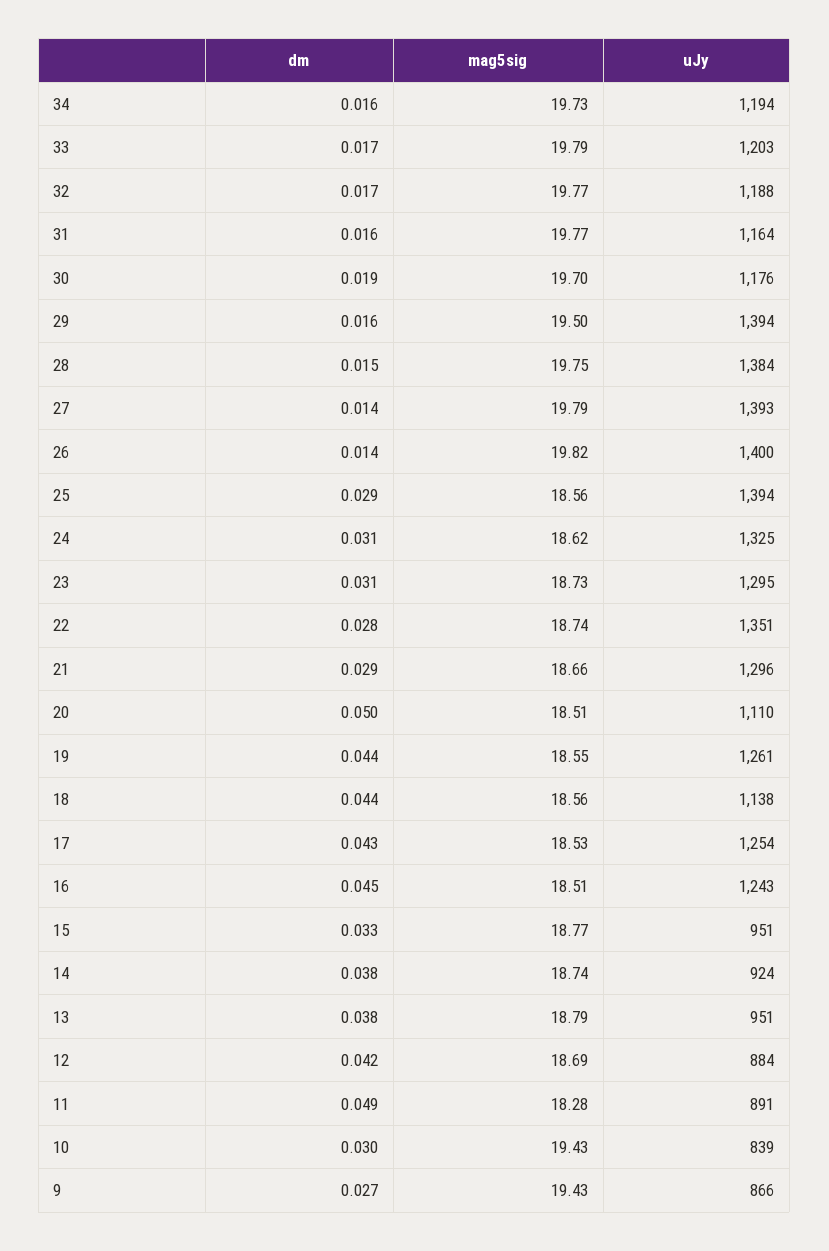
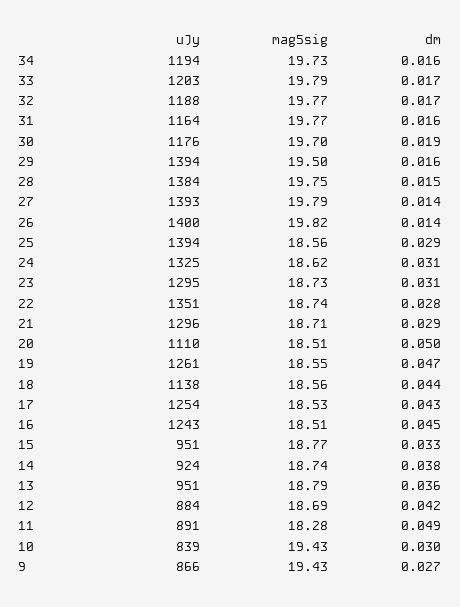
  {
    "dm": {
      "34": 0.016,
      "33": 0.017,
      "32": 0.017,
      "31": 0.016,
      "30": 0.019,
      "29": 0.016,
      "28": 0.015,
      "27": 0.014,
      "26": 0.014,
      "25": 0.029,
      "24": 0.031,
      "23": 0.031,
      "22": 0.028,
      "21": 0.029,
      "20": 0.05,
-     "19": 0.044,
+     "19": 0.047,
      "18": 0.044,
      "17": 0.043,
      "16": 0.045,
      "15": 0.033,
      "14": 0.038,
-     "13": 0.038,
+     "13": 0.036,
      "12": 0.042,
      "11": 0.049,
      "10": 0.03,
      "9": 0.027
    },
    "mag5sig": {
      "34": 19.73,
      "33": 19.79,
      "32": 19.77,
      "31": 19.77,
      "30": 19.7,
      "29": 19.5,
      "28": 19.75,
      "27": 19.79,
      "26": 19.82,
      "25": 18.56,
      "24": 18.62,
      "23": 18.73,
      "22": 18.74,
-     "21": 18.66,
+     "21": 18.71,
      "20": 18.51,
      "19": 18.55,
      "18": 18.56,
      "17": 18.53,
      "16": 18.51,
      "15": 18.77,
      "14": 18.74,
      "13": 18.79,
      "12": 18.69,
      "11": 18.28,
      "10": 19.43,
      "9": 19.43
    },
    "uJy": {
      "34": 1194,
      "33": 1203,
      "32": 1188,
      "31": 1164,
      "30": 1176,
      "29": 1394,
      "28": 1384,
      "27": 1393,
      "26": 1400,
      "25": 1394,
      "24": 1325,
      "23": 1295,
      "22": 1351,
      "21": 1296,
      "20": 1110,
      "19": 1261,
      "18": 1138,
      "17": 1254,
      "16": 1243,
      "15": 951,
      "14": 924,
      "13": 951,
      "12": 884,
      "11": 891,
      "10": 839,
      "9": 866
    }
  }

